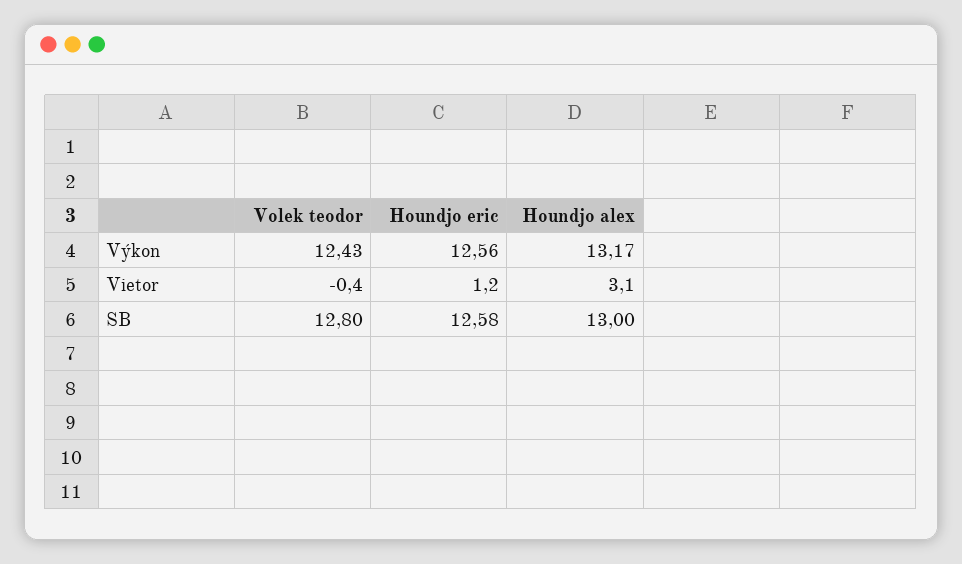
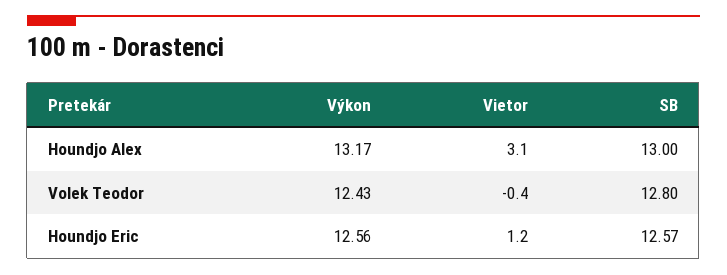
  {
    "Volek teodor": {
      "Výkon": 12.43,
      "Vietor": -0.4,
      "SB": 12.8
    },
    "Houndjo eric": {
      "Výkon": 12.56,
      "Vietor": 1.2,
-     "SB": 12.58
+     "SB": 12.57
    },
    "Houndjo alex": {
      "Výkon": 13.17,
      "Vietor": 3.1,
      "SB": 13
    }
  }

